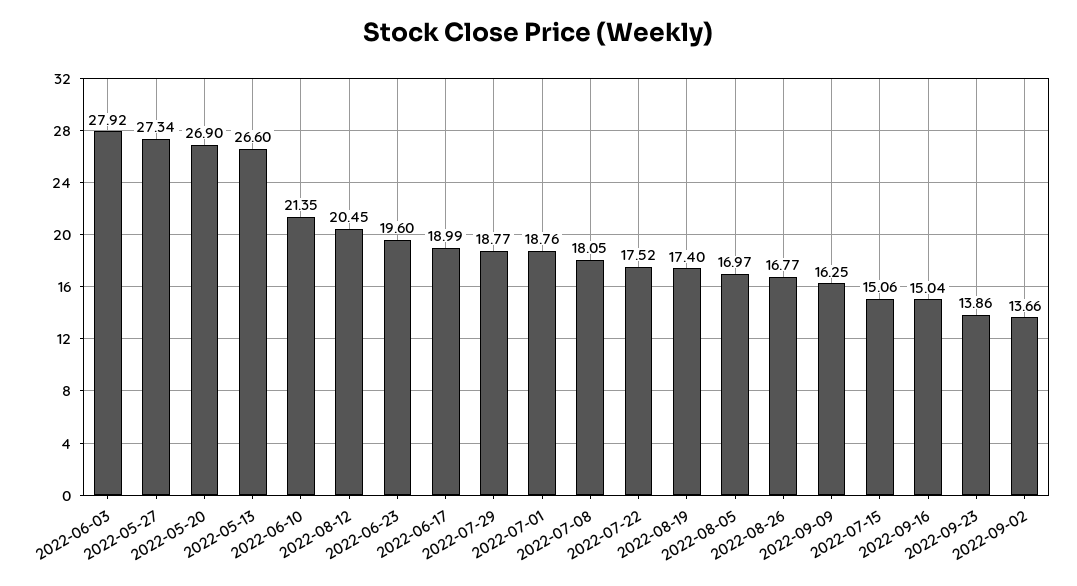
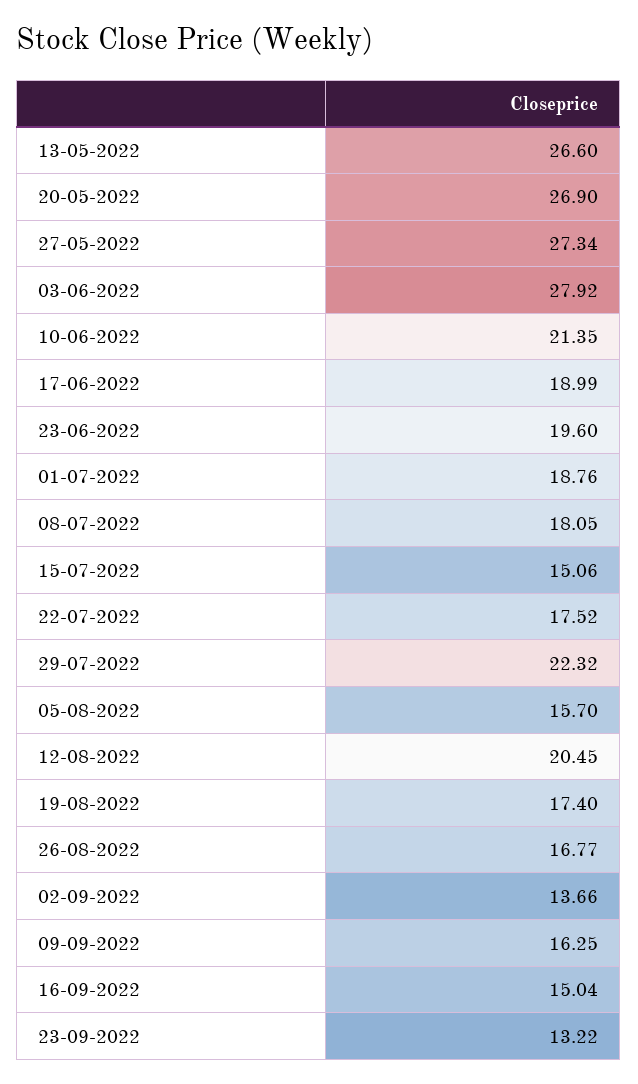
  {
    "2022-06-03": 27.92,
    "2022-05-27": 27.34,
    "2022-05-20": 26.9,
    "2022-05-13": 26.6,
    "2022-06-10": 21.35,
    "2022-08-12": 20.45,
    "2022-06-23": 19.6,
    "2022-06-17": 18.99,
-   "2022-07-29": 18.77,
+   "2022-07-29": 22.32,
    "2022-07-01": 18.76,
    "2022-07-08": 18.05,
    "2022-07-22": 17.52,
    "2022-08-19": 17.4,
-   "2022-08-05": 16.97,
+   "2022-08-05": 15.7,
    "2022-08-26": 16.77,
    "2022-09-09": 16.25,
    "2022-07-15": 15.06,
    "2022-09-16": 15.04,
-   "2022-09-23": 13.86,
+   "2022-09-23": 13.22,
    "2022-09-02": 13.66
  }

